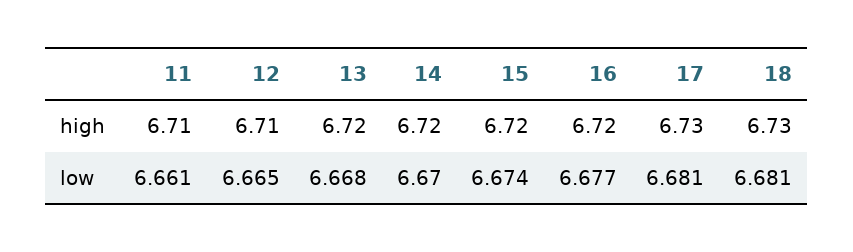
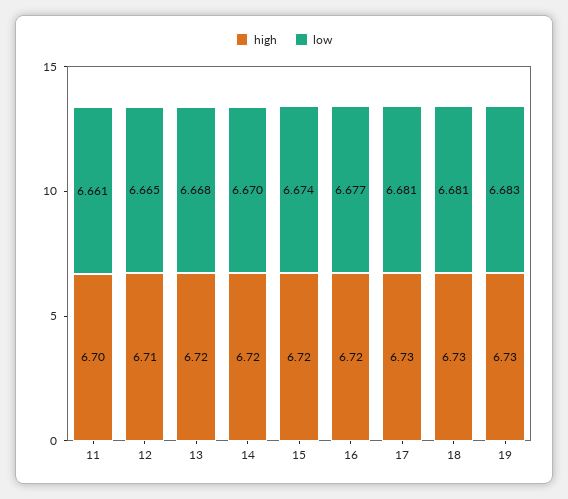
  {
    "high": {
-     "11": 6.71,
+     "11": 6.7,
      "12": 6.71,
      "13": 6.72,
      "14": 6.72,
      "15": 6.72,
      "16": 6.72,
      "17": 6.73,
-     "18": 6.73
+     "18": 6.73,
+     "19": 6.73
    },
    "low": {
      "11": 6.661,
      "12": 6.665,
      "13": 6.668,
      "14": 6.67,
      "15": 6.674,
      "16": 6.677,
      "17": 6.681,
-     "18": 6.681
+     "18": 6.681,
+     "19": 6.683
    }
  }

